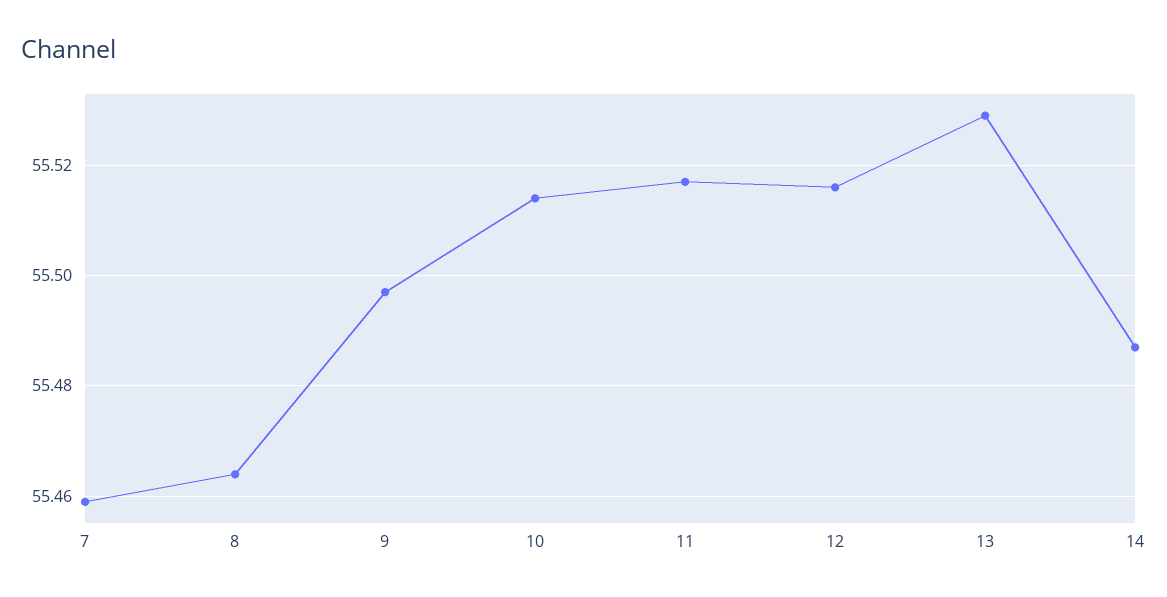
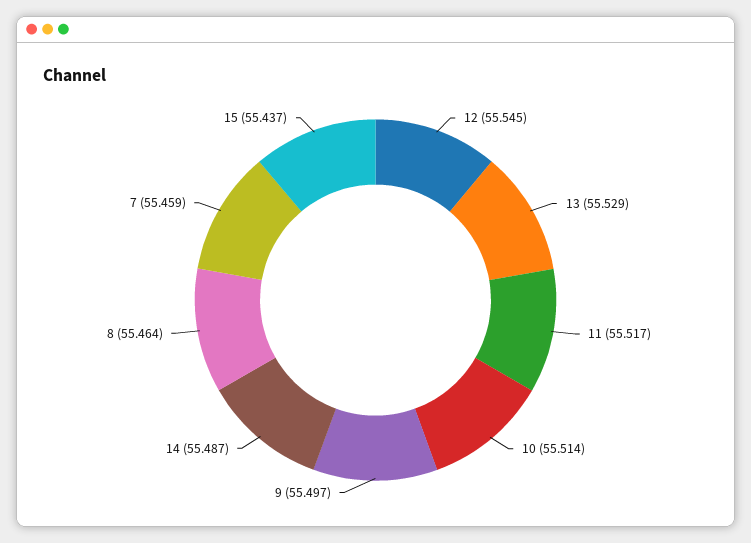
  {
    "7": 55.459,
    "8": 55.464,
    "9": 55.497,
    "10": 55.514,
    "11": 55.517,
-   "12": 55.515,
+   "12": 55.545,
    "13": 55.529,
-   "14": 55.487
+   "14": 55.487,
+   "15": 55.437
  }

